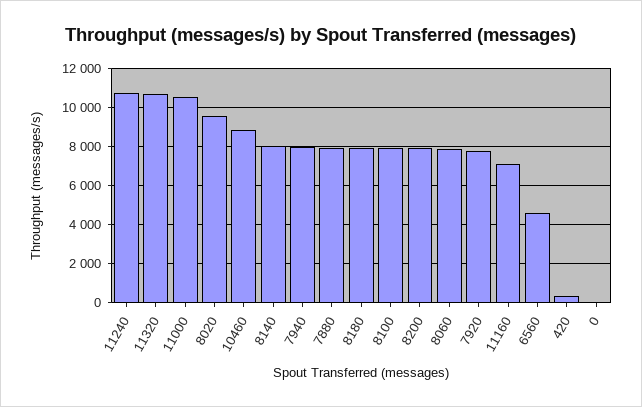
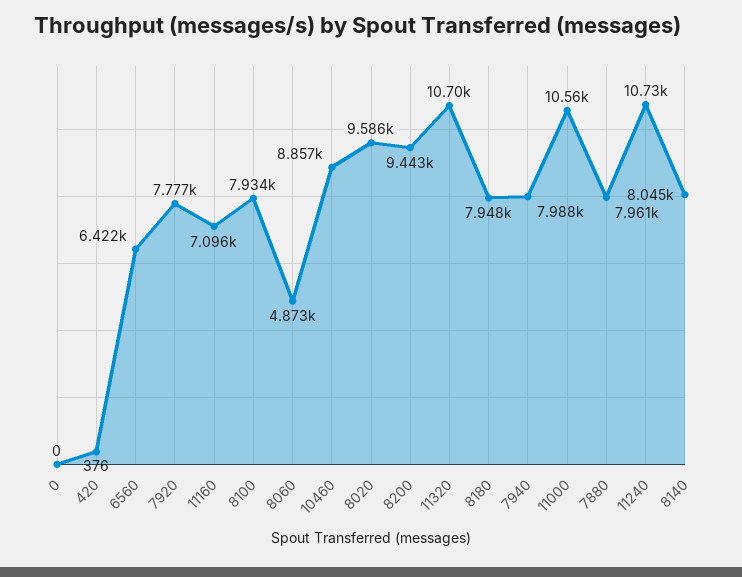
  {
    "11240": 10730,
    "11320": 10700,
    "11000": 10560,
    "8020": 9586,
    "10460": 8857,
    "8140": 8045,
    "7940": 7988,
    "7880": 7961,
    "8180": 7948,
    "8100": 7934,
-   "8200": 8000,
+   "8200": 9443,
-   "8060": 8000,
+   "8060": 4873,
    "7920": 7777,
    "11160": 7096,
-   "6560": 4500,
+   "6560": 6422,
    "420": 376,
    "0": 0
  }

